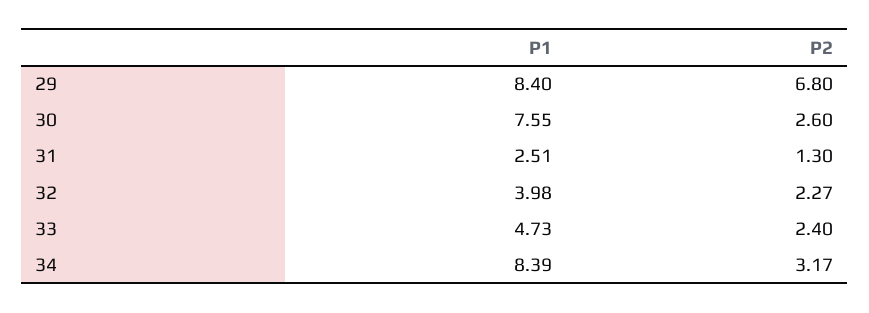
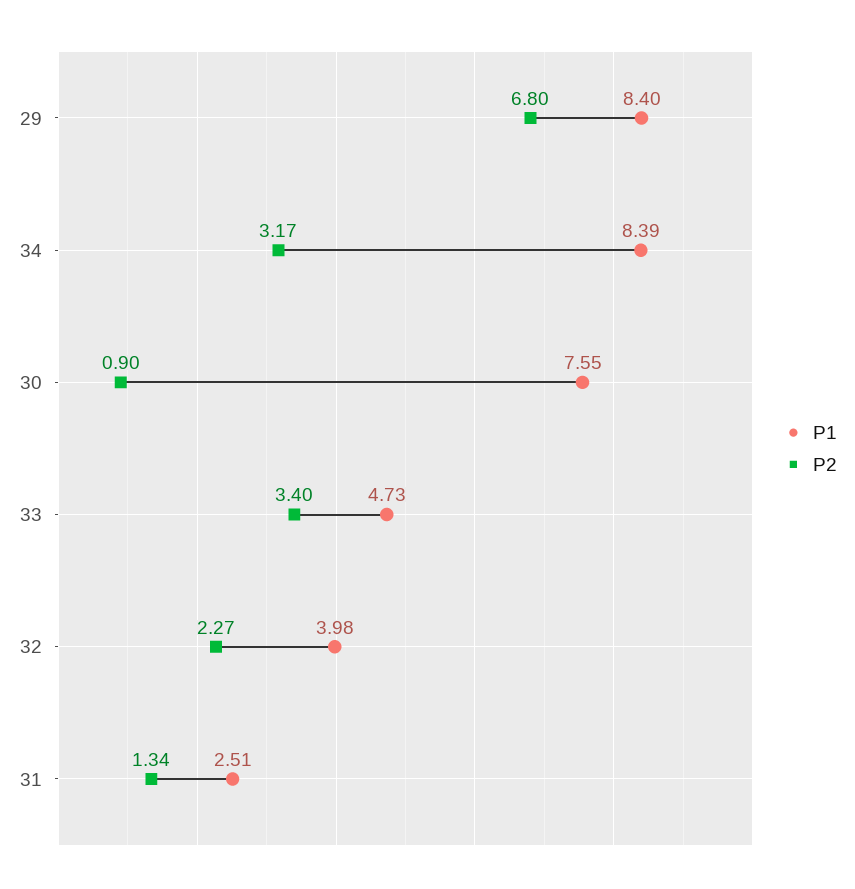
  {
    "P1": {
      "29": 8.4,
      "30": 7.55,
      "31": 2.51,
      "32": 3.98,
      "33": 4.73,
      "34": 8.39
    },
    "P2": {
      "29": 6.8,
-     "30": 2.6,
+     "30": 0.9,
-     "31": 1.3,
+     "31": 1.34,
      "32": 2.27,
-     "33": 2.4,
+     "33": 3.4,
      "34": 3.17
    }
  }

